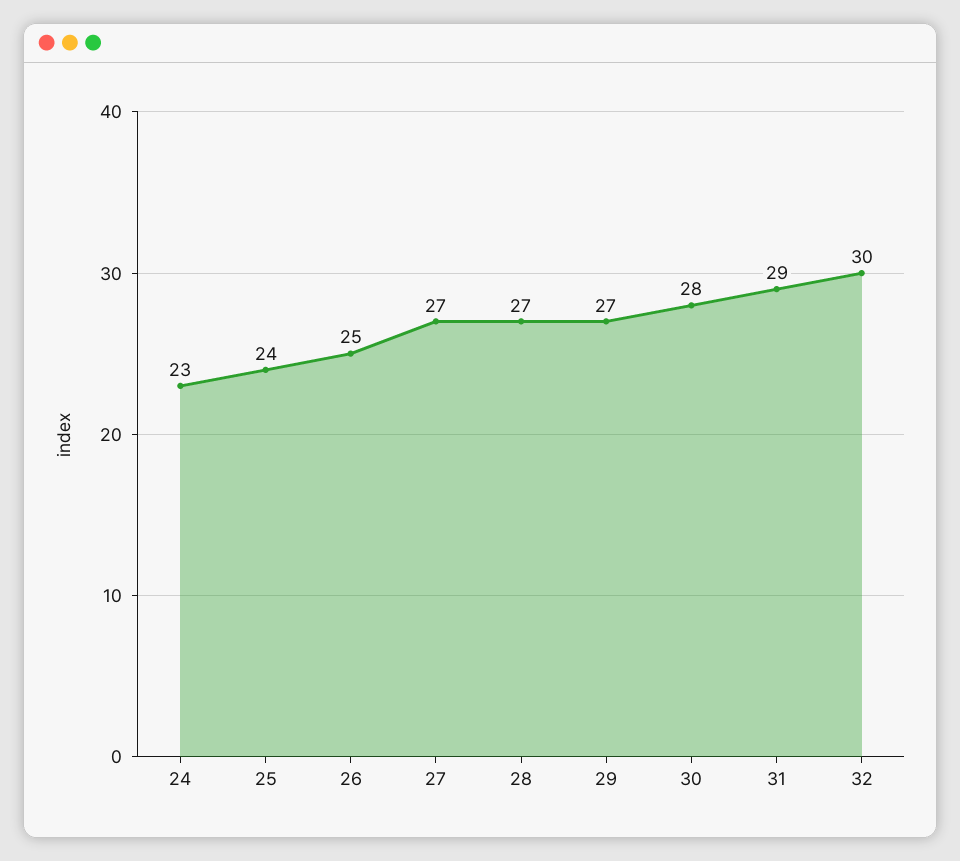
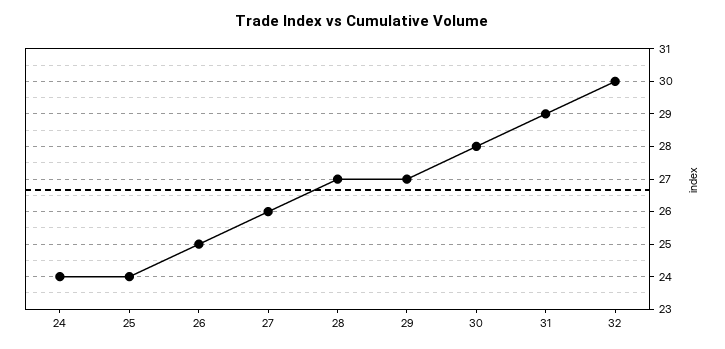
  {
-   "24": 23,
+   "24": 24,
    "25": 24,
    "26": 25,
-   "27": 27,
+   "27": 26,
    "28": 27,
    "29": 27,
    "30": 28,
    "31": 29,
    "32": 30
  }

